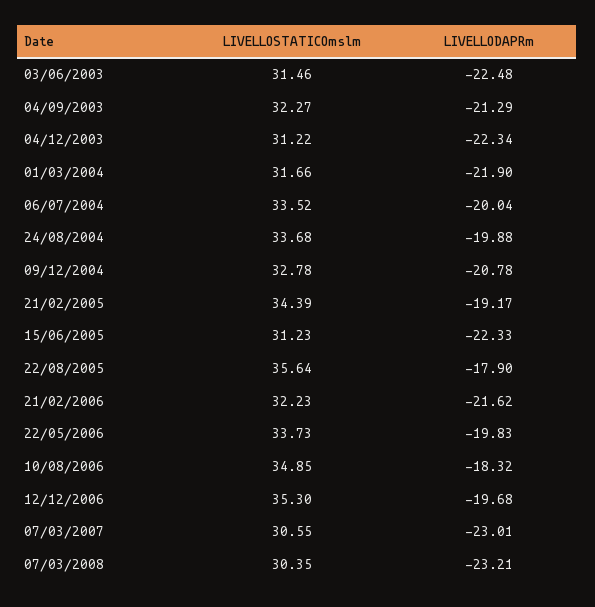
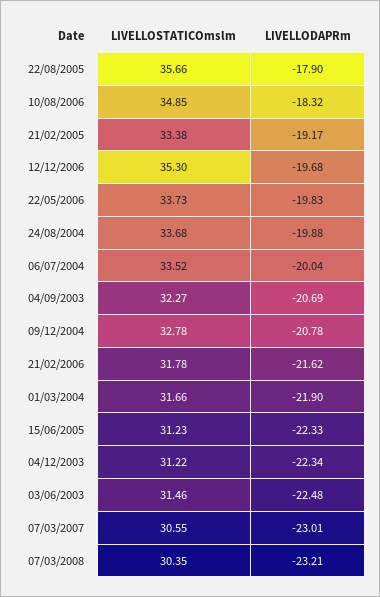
  {
    "LIVELLOSTATICOmslm": {
      "03/06/2003": 31.46,
      "04/09/2003": 32.27,
      "04/12/2003": 31.22,
      "01/03/2004": 31.66,
      "06/07/2004": 33.52,
      "24/08/2004": 33.68,
      "09/12/2004": 32.78,
-     "21/02/2005": 34.39,
+     "21/02/2005": 33.38,
      "15/06/2005": 31.23,
-     "22/08/2005": 35.64,
+     "22/08/2005": 35.66,
-     "21/02/2006": 32.23,
+     "21/02/2006": 31.78,
      "22/05/2006": 33.73,
      "10/08/2006": 34.85,
      "12/12/2006": 35.3,
      "07/03/2007": 30.55,
      "07/03/2008": 30.35
    },
    "LIVELLODAPRm": {
      "03/06/2003": -22.48,
-     "04/09/2003": -21.29,
+     "04/09/2003": -20.69,
      "04/12/2003": -22.34,
      "01/03/2004": -21.9,
      "06/07/2004": -20.04,
      "24/08/2004": -19.88,
      "09/12/2004": -20.78,
      "21/02/2005": -19.17,
      "15/06/2005": -22.33,
      "22/08/2005": -17.9,
      "21/02/2006": -21.62,
      "22/05/2006": -19.83,
      "10/08/2006": -18.32,
      "12/12/2006": -19.68,
      "07/03/2007": -23.01,
      "07/03/2008": -23.21
    }
  }

